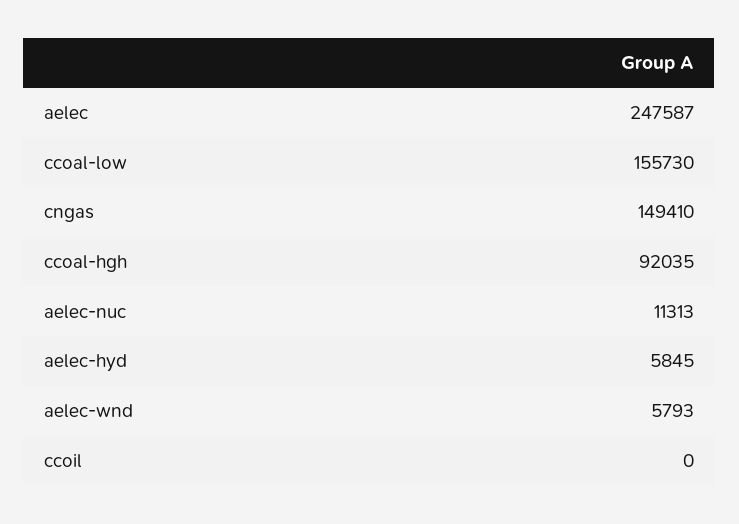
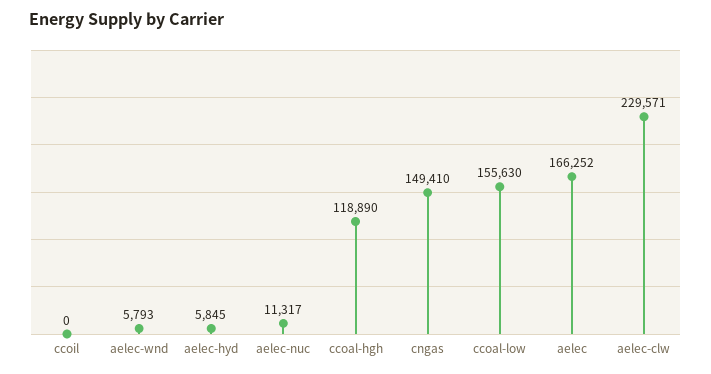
  {
-   "aelec": 247587,
+   "aelec": 166252,
-   "ccoal-low": 155730,
+   "ccoal-low": 155630,
    "cngas": 149410,
-   "ccoal-hgh": 92035,
+   "ccoal-hgh": 118890,
-   "aelec-nuc": 11313,
+   "aelec-nuc": 11317,
    "aelec-hyd": 5845,
    "aelec-wnd": 5793,
-   "ccoil": 0
+   "ccoil": 0,
+   "aelec-clw": 229571
  }

